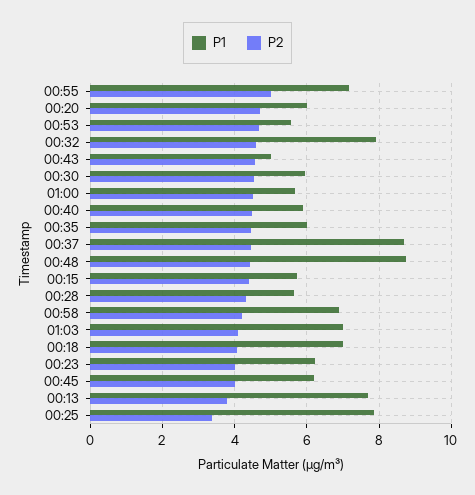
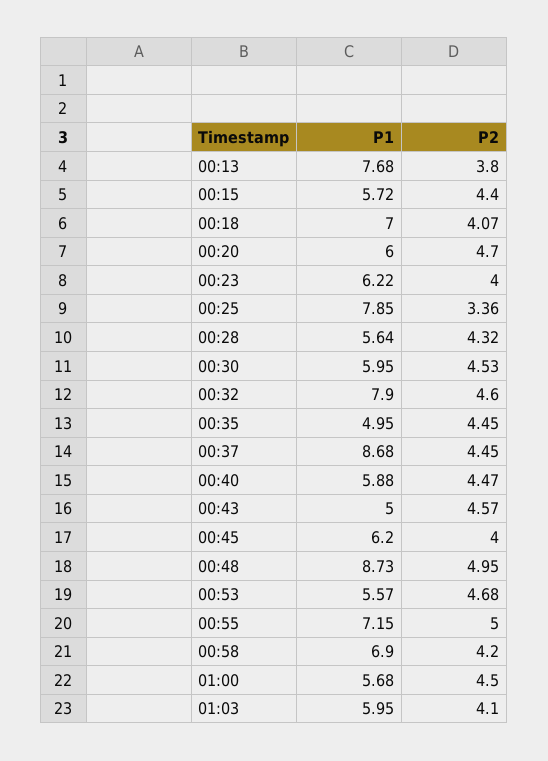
  {
    "P1": {
      "00:55": 7.15,
      "00:20": 6,
      "00:53": 5.57,
      "00:32": 7.9,
      "00:43": 5,
      "00:30": 5.95,
      "01:00": 5.68,
      "00:40": 5.88,
-     "00:35": 6,
+     "00:35": 4.95,
      "00:37": 8.68,
      "00:48": 8.73,
      "00:15": 5.72,
      "00:28": 5.64,
      "00:58": 6.9,
-     "01:03": 7,
+     "01:03": 5.95,
      "00:18": 7,
      "00:23": 6.22,
      "00:45": 6.2,
      "00:13": 7.68,
      "00:25": 7.85
    },
    "P2": {
      "00:55": 5,
      "00:20": 4.7,
      "00:53": 4.68,
      "00:32": 4.6,
      "00:43": 4.57,
      "00:30": 4.53,
      "01:00": 4.5,
      "00:40": 4.47,
      "00:35": 4.45,
      "00:37": 4.45,
-     "00:48": 4.4,
+     "00:48": 4.95,
      "00:15": 4.4,
      "00:28": 4.32,
      "00:58": 4.2,
      "01:03": 4.1,
      "00:18": 4.07,
      "00:23": 4,
      "00:45": 4,
      "00:13": 3.8,
      "00:25": 3.36
    }
  }

